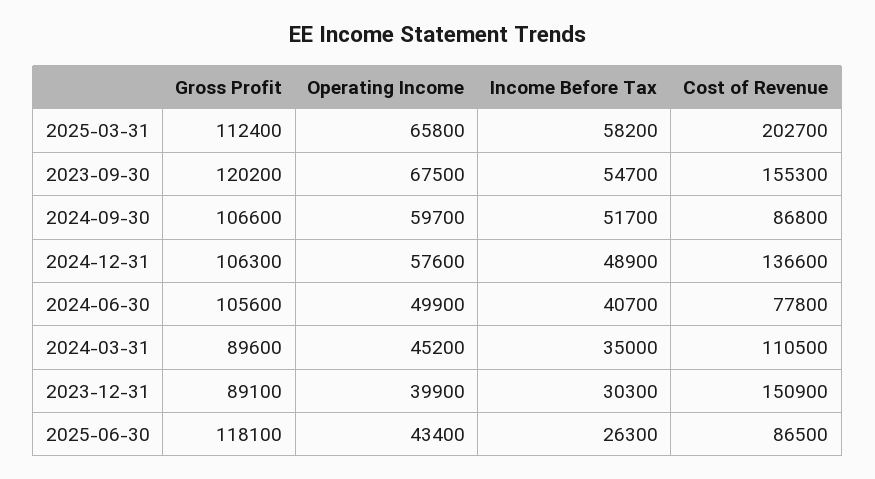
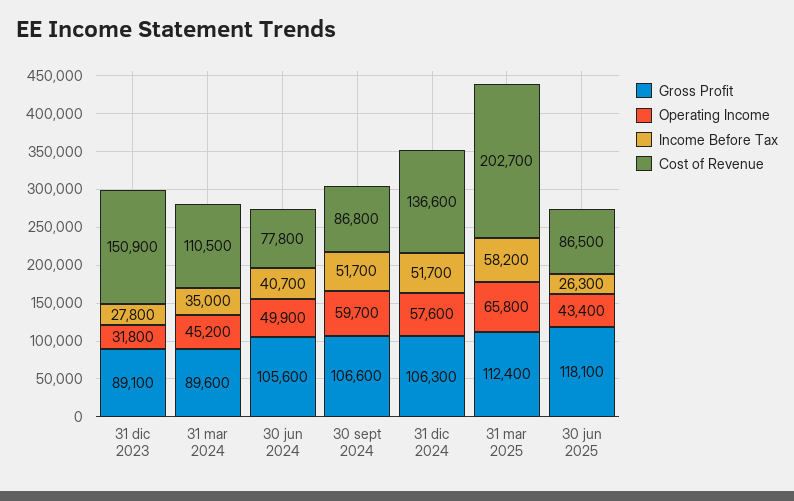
  {
    "Gross Profit": {
      "2025-03-31": 112400,
-     "2023-09-30": 120200,
      "2024-09-30": 106600,
      "2024-12-31": 106300,
      "2024-06-30": 105600,
      "2024-03-31": 89600,
      "2023-12-31": 89100,
      "2025-06-30": 118100
    },
    "Operating Income": {
      "2025-03-31": 65800,
-     "2023-09-30": 67500,
      "2024-09-30": 59700,
      "2024-12-31": 57600,
      "2024-06-30": 49900,
      "2024-03-31": 45200,
-     "2023-12-31": 39900,
+     "2023-12-31": 31800,
      "2025-06-30": 43400
    },
    "Income Before Tax": {
      "2025-03-31": 58200,
-     "2023-09-30": 54700,
      "2024-09-30": 51700,
-     "2024-12-31": 48900,
+     "2024-12-31": 51700,
      "2024-06-30": 40700,
      "2024-03-31": 35000,
-     "2023-12-31": 30300,
+     "2023-12-31": 27800,
      "2025-06-30": 26300
    },
    "Cost of Revenue": {
      "2025-03-31": 202700,
-     "2023-09-30": 155300,
      "2024-09-30": 86800,
      "2024-12-31": 136600,
      "2024-06-30": 77800,
      "2024-03-31": 110500,
      "2023-12-31": 150900,
      "2025-06-30": 86500
    }
  }

